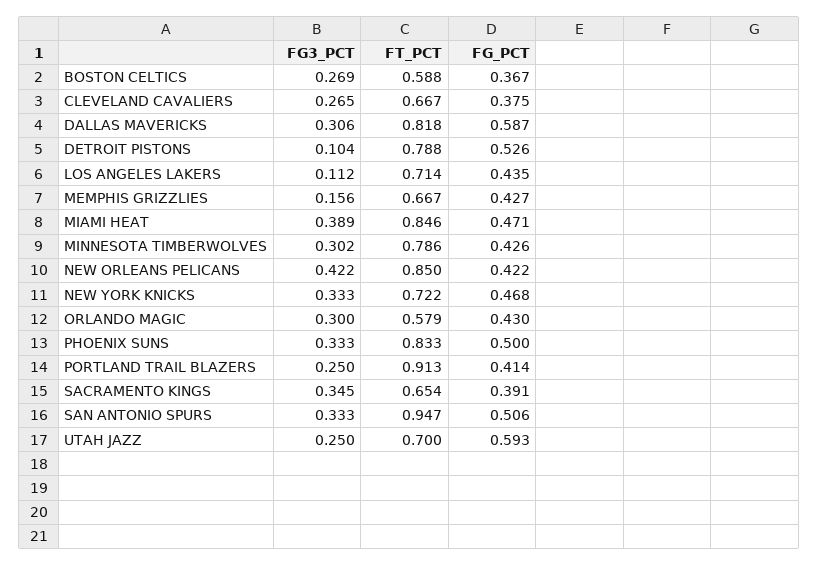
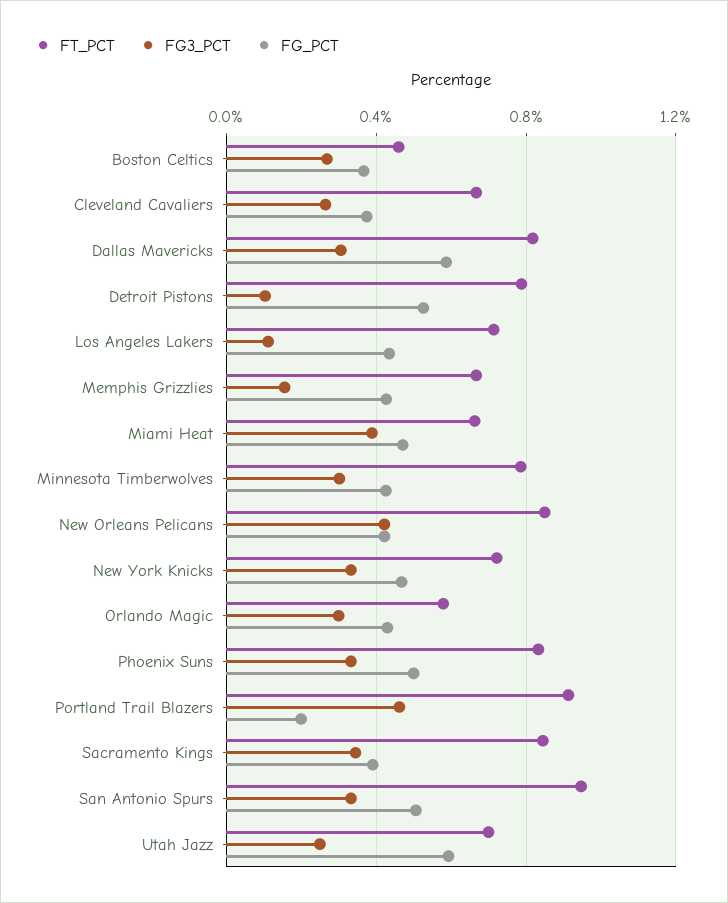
  {
    "FG3_PCT": {
      "BOSTON CELTICS": 0.269,
      "CLEVELAND CAVALIERS": 0.265,
      "DALLAS MAVERICKS": 0.306,
      "DETROIT PISTONS": 0.104,
      "LOS ANGELES LAKERS": 0.112,
      "MEMPHIS GRIZZLIES": 0.156,
      "MIAMI HEAT": 0.389,
      "MINNESOTA TIMBERWOLVES": 0.302,
      "NEW ORLEANS PELICANS": 0.422,
      "NEW YORK KNICKS": 0.333,
      "ORLANDO MAGIC": 0.3,
      "PHOENIX SUNS": 0.333,
-     "PORTLAND TRAIL BLAZERS": 0.25,
+     "PORTLAND TRAIL BLAZERS": 0.45,
      "SACRAMENTO KINGS": 0.345,
      "SAN ANTONIO SPURS": 0.333,
      "UTAH JAZZ": 0.25
    },
    "FT_PCT": {
-     "BOSTON CELTICS": 0.588,
+     "BOSTON CELTICS": 0.45,
      "CLEVELAND CAVALIERS": 0.667,
      "DALLAS MAVERICKS": 0.818,
      "DETROIT PISTONS": 0.788,
      "LOS ANGELES LAKERS": 0.714,
      "MEMPHIS GRIZZLIES": 0.667,
-     "MIAMI HEAT": 0.846,
+     "MIAMI HEAT": 0.65,
      "MINNESOTA TIMBERWOLVES": 0.786,
      "NEW ORLEANS PELICANS": 0.85,
      "NEW YORK KNICKS": 0.722,
      "ORLANDO MAGIC": 0.579,
      "PHOENIX SUNS": 0.833,
      "PORTLAND TRAIL BLAZERS": 0.913,
-     "SACRAMENTO KINGS": 0.654,
+     "SACRAMENTO KINGS": 0.85,
      "SAN ANTONIO SPURS": 0.947,
      "UTAH JAZZ": 0.7
    },
    "FG_PCT": {
      "BOSTON CELTICS": 0.367,
      "CLEVELAND CAVALIERS": 0.375,
      "DALLAS MAVERICKS": 0.587,
      "DETROIT PISTONS": 0.526,
      "LOS ANGELES LAKERS": 0.435,
      "MEMPHIS GRIZZLIES": 0.427,
      "MIAMI HEAT": 0.471,
      "MINNESOTA TIMBERWOLVES": 0.426,
      "NEW ORLEANS PELICANS": 0.422,
      "NEW YORK KNICKS": 0.468,
      "ORLANDO MAGIC": 0.43,
      "PHOENIX SUNS": 0.5,
-     "PORTLAND TRAIL BLAZERS": 0.414,
+     "PORTLAND TRAIL BLAZERS": 0.2,
      "SACRAMENTO KINGS": 0.391,
      "SAN ANTONIO SPURS": 0.506,
      "UTAH JAZZ": 0.593
    }
  }

